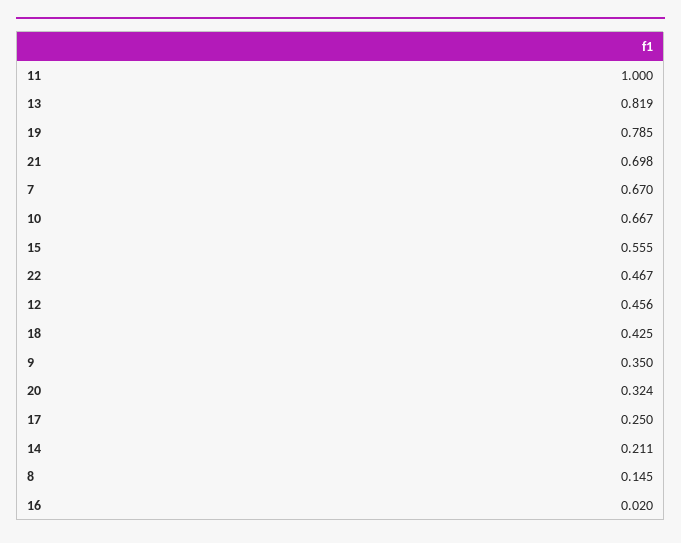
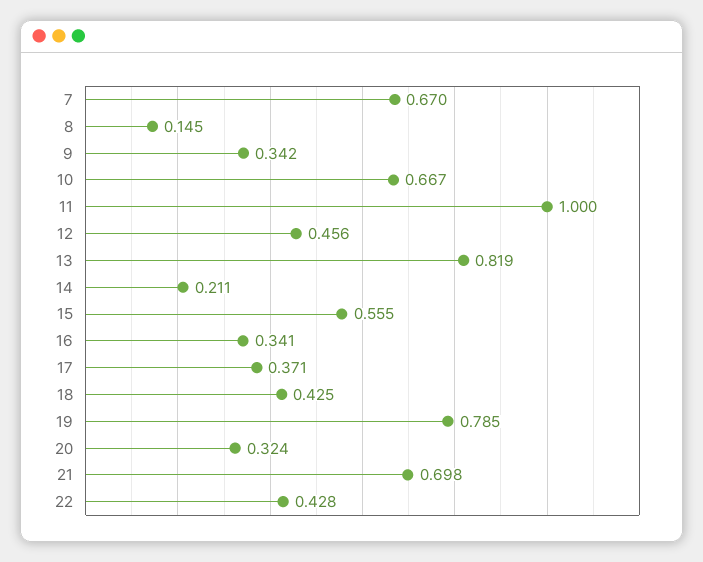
  {
    "11": 1,
    "13": 0.819,
    "19": 0.785,
    "21": 0.698,
    "7": 0.67,
    "10": 0.667,
    "15": 0.555,
-   "22": 0.467,
+   "22": 0.428,
    "12": 0.456,
    "18": 0.425,
-   "9": 0.35,
+   "9": 0.342,
    "20": 0.324,
-   "17": 0.25,
+   "17": 0.371,
    "14": 0.211,
    "8": 0.145,
-   "16": 0.02
+   "16": 0.341
  }

